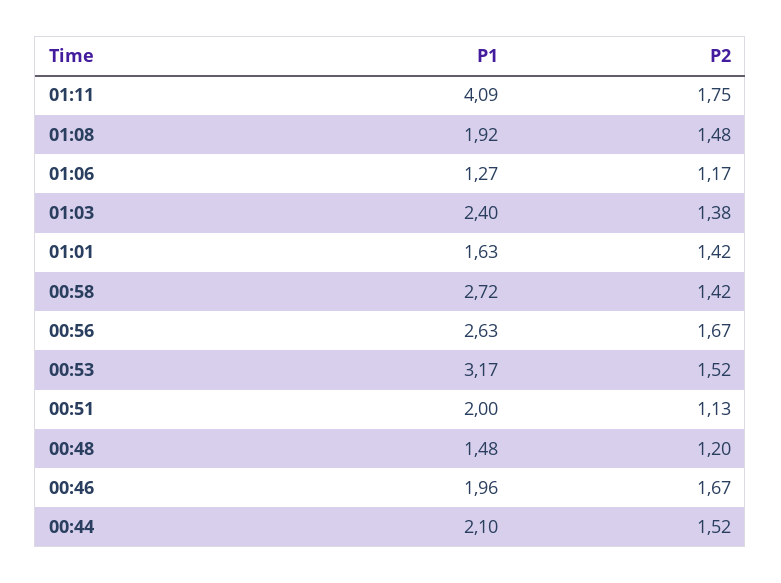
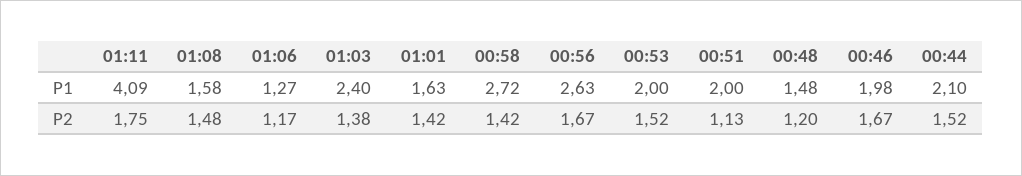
  {
    "P1": {
      "01:11": 4.09,
-     "01:08": 1.92,
+     "01:08": 1.58,
      "01:06": 1.27,
      "01:03": 2.4,
      "01:01": 1.63,
      "00:58": 2.72,
      "00:56": 2.63,
-     "00:53": 3.17,
+     "00:53": 2,
      "00:51": 2,
      "00:48": 1.48,
-     "00:46": 1.96,
+     "00:46": 1.98,
      "00:44": 2.1
    },
    "P2": {
      "01:11": 1.75,
      "01:08": 1.48,
      "01:06": 1.17,
      "01:03": 1.38,
      "01:01": 1.42,
      "00:58": 1.42,
      "00:56": 1.67,
      "00:53": 1.52,
      "00:51": 1.13,
      "00:48": 1.2,
      "00:46": 1.67,
      "00:44": 1.52
    }
  }

